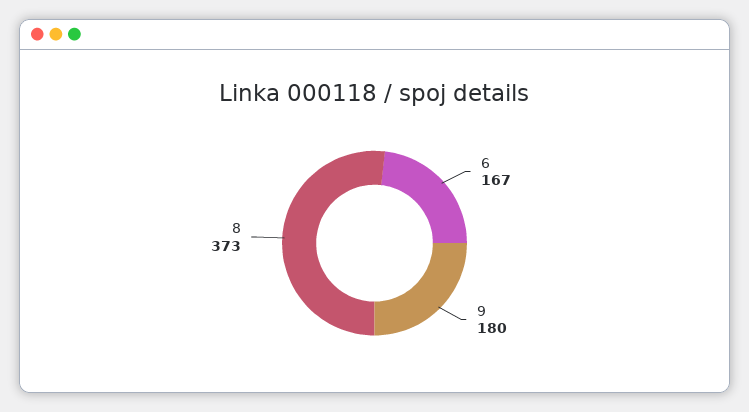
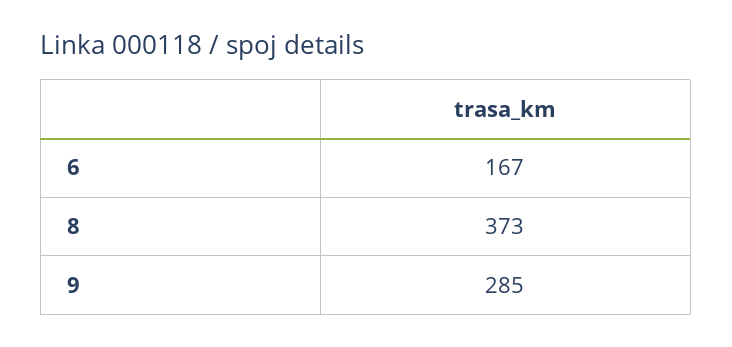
  {
    "6": 167,
-   "9": 180,
+   "9": 285,
    "8": 373
  }

